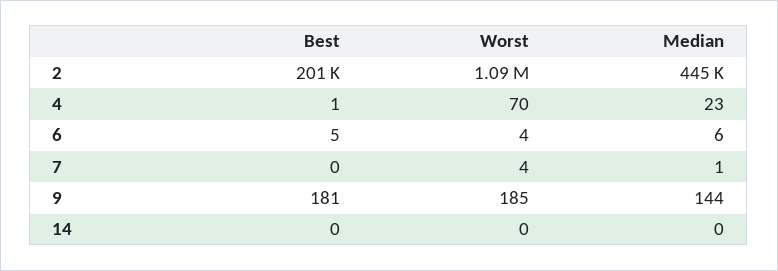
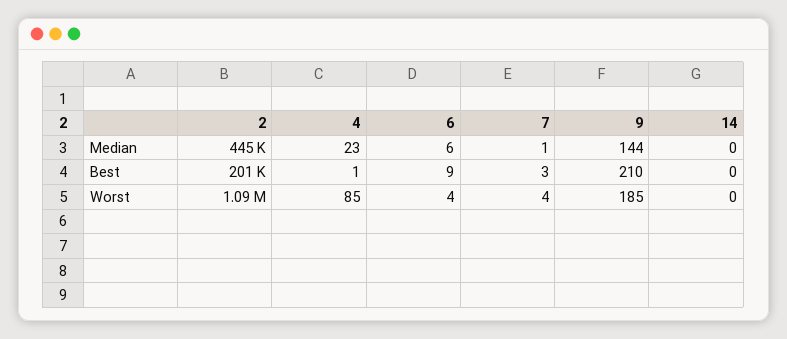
  {
    "Best": {
      "2": 201000,
      "4": 1,
-     "6": 5,
+     "6": 9,
-     "7": 0,
+     "7": 3,
-     "9": 181,
+     "9": 210,
      "14": 0
    },
    "Worst": {
      "2": 1090000,
-     "4": 70,
+     "4": 85,
      "6": 4,
      "7": 4,
      "9": 185,
      "14": 0
    },
    "Median": {
      "2": 445000,
      "4": 23,
      "6": 6,
      "7": 1,
      "9": 144,
      "14": 0
    }
  }

